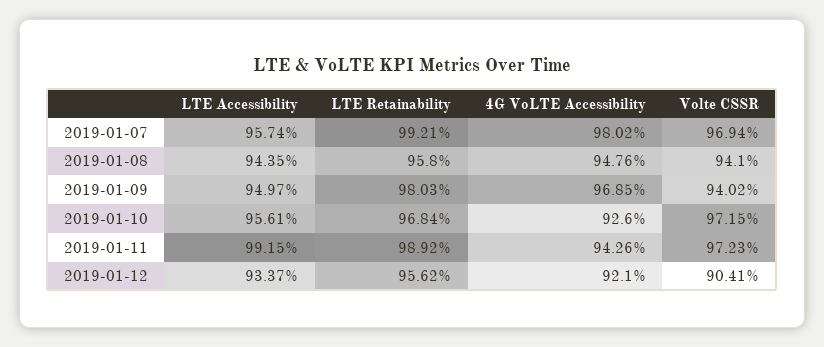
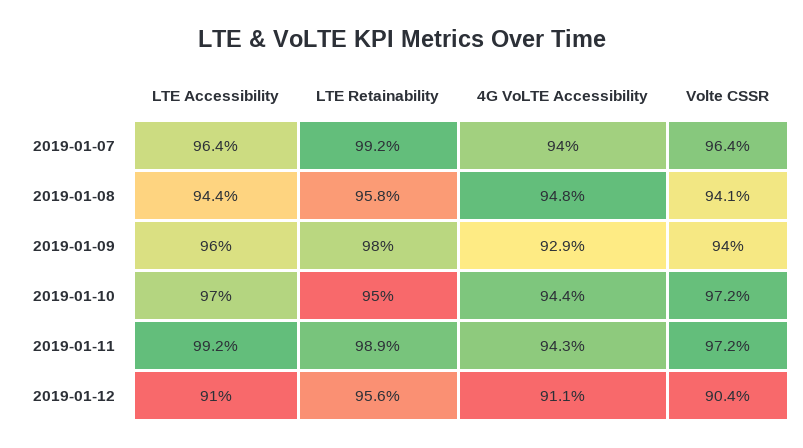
  {
    "LTE Accessibility": {
-     "2019-01-07": 95.74,
+     "2019-01-07": 96.4,
      "2019-01-08": 94.35,
-     "2019-01-09": 94.97,
+     "2019-01-09": 96,
-     "2019-01-10": 95.61,
+     "2019-01-10": 97,
      "2019-01-11": 99.15,
-     "2019-01-12": 93.37
+     "2019-01-12": 91
    },
    "LTE Retainability": {
      "2019-01-07": 99.21,
      "2019-01-08": 95.8,
      "2019-01-09": 98.03,
-     "2019-01-10": 96.84,
+     "2019-01-10": 95,
      "2019-01-11": 98.92,
      "2019-01-12": 95.62
    },
    "4G VoLTE Accessibility": {
-     "2019-01-07": 98.02,
+     "2019-01-07": 94,
      "2019-01-08": 94.76,
-     "2019-01-09": 96.85,
+     "2019-01-09": 92.9,
-     "2019-01-10": 92.6,
+     "2019-01-10": 94.4,
      "2019-01-11": 94.26,
-     "2019-01-12": 92.1
+     "2019-01-12": 91.1
    },
    "Volte CSSR": {
-     "2019-01-07": 96.94,
+     "2019-01-07": 96.4,
      "2019-01-08": 94.1,
      "2019-01-09": 94.02,
      "2019-01-10": 97.15,
      "2019-01-11": 97.23,
      "2019-01-12": 90.41
    }
  }

